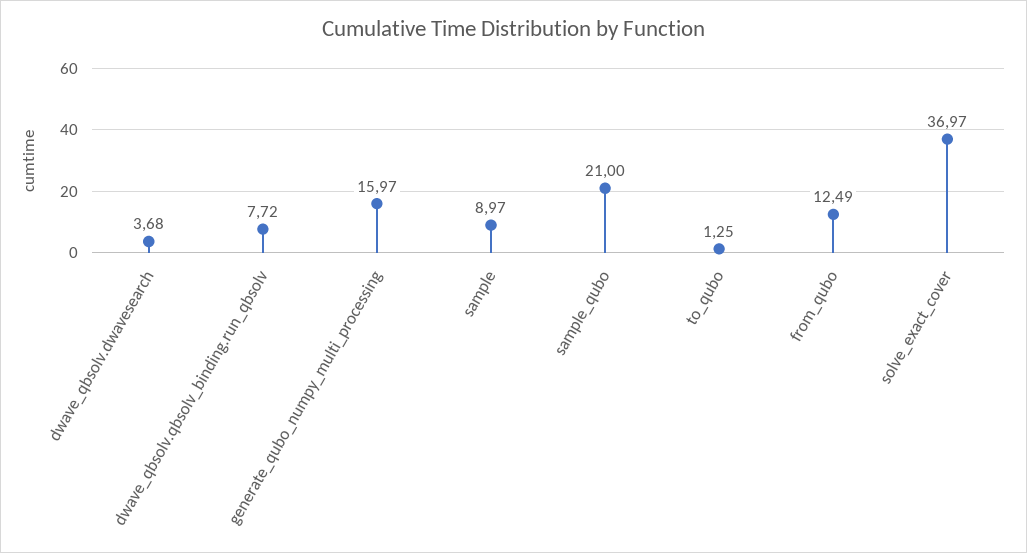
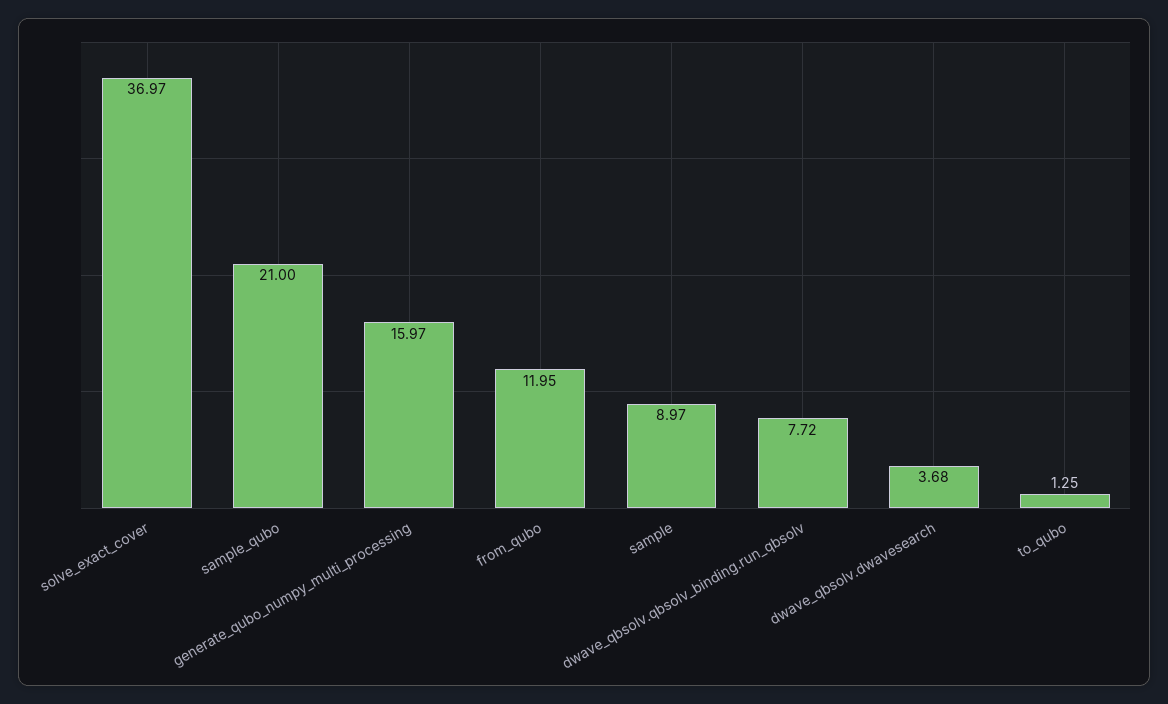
  {
    "dwave_qbsolv.dwavesearch": 3.68,
    "dwave_qbsolv.qbsolv_binding.run_qbsolv": 7.72,
    "generate_qubo_numpy_multi_processing": 15.97,
    "sample": 8.97,
    "sample_qubo": 21,
    "to_qubo": 1.25,
-   "from_qubo": 12.49,
+   "from_qubo": 11.95,
    "solve_exact_cover": 36.97
  }

